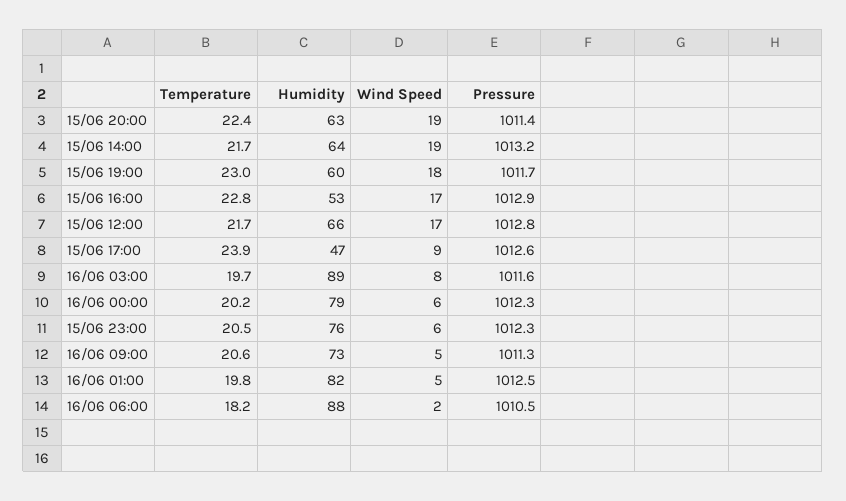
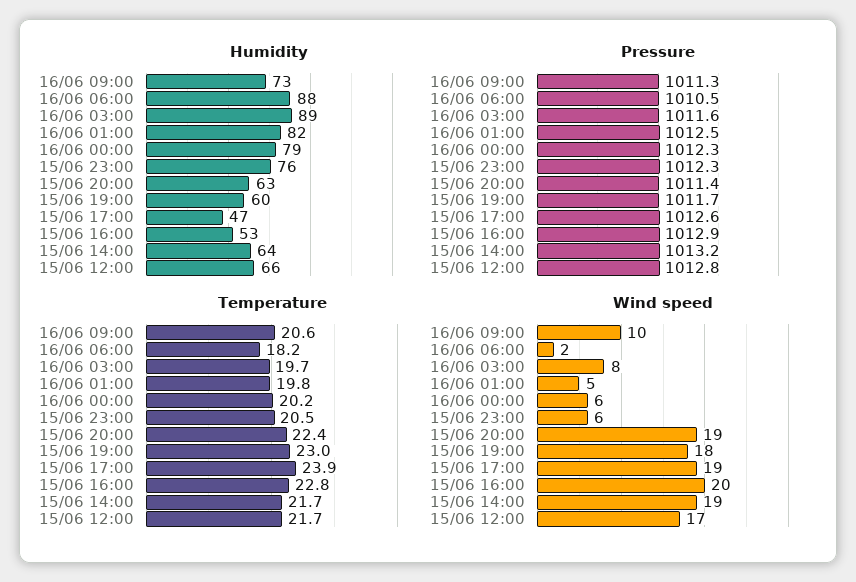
  {
    "Temperature": {
      "15/06 20:00": 22.4,
      "15/06 14:00": 21.7,
      "15/06 19:00": 23,
      "15/06 16:00": 22.8,
      "15/06 12:00": 21.7,
      "15/06 17:00": 23.9,
      "16/06 03:00": 19.7,
      "16/06 00:00": 20.2,
      "15/06 23:00": 20.5,
      "16/06 09:00": 20.6,
      "16/06 01:00": 19.8,
      "16/06 06:00": 18.2
    },
    "Humidity": {
      "15/06 20:00": 63,
      "15/06 14:00": 64,
      "15/06 19:00": 60,
      "15/06 16:00": 53,
      "15/06 12:00": 66,
      "15/06 17:00": 47,
      "16/06 03:00": 89,
      "16/06 00:00": 79,
      "15/06 23:00": 76,
      "16/06 09:00": 73,
      "16/06 01:00": 82,
      "16/06 06:00": 88
    },
    "Wind Speed": {
      "15/06 20:00": 19,
      "15/06 14:00": 19,
      "15/06 19:00": 18,
-     "15/06 16:00": 17,
+     "15/06 16:00": 20,
      "15/06 12:00": 17,
-     "15/06 17:00": 9,
+     "15/06 17:00": 19,
      "16/06 03:00": 8,
      "16/06 00:00": 6,
      "15/06 23:00": 6,
-     "16/06 09:00": 5,
+     "16/06 09:00": 10,
      "16/06 01:00": 5,
      "16/06 06:00": 2
    },
    "Pressure": {
      "15/06 20:00": 1011.4,
      "15/06 14:00": 1013.2,
      "15/06 19:00": 1011.7,
      "15/06 16:00": 1012.9,
      "15/06 12:00": 1012.8,
      "15/06 17:00": 1012.6,
      "16/06 03:00": 1011.6,
      "16/06 00:00": 1012.3,
      "15/06 23:00": 1012.3,
      "16/06 09:00": 1011.3,
      "16/06 01:00": 1012.5,
      "16/06 06:00": 1010.5
    }
  }

